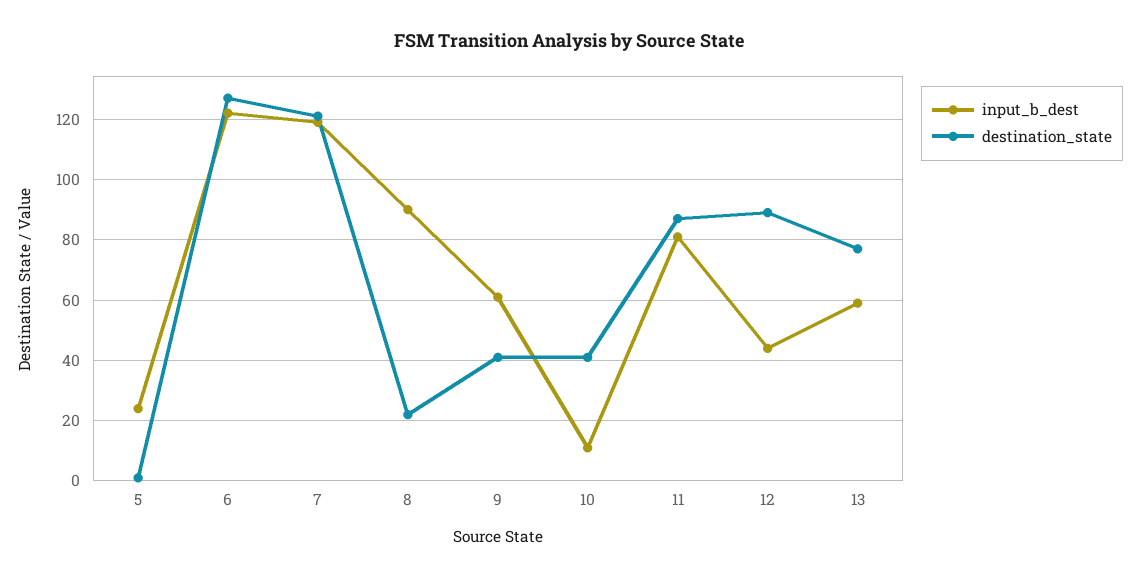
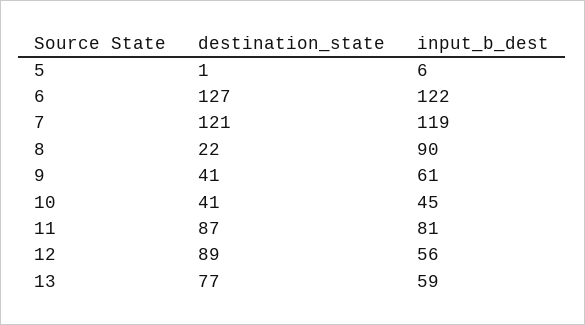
  {
    "input_b_dest": {
-     "5": 25,
+     "5": 6,
      "6": 122,
      "7": 119,
      "8": 90,
      "9": 61,
-     "10": 10,
+     "10": 45,
      "11": 81,
-     "12": 45,
+     "12": 56,
      "13": 59
    },
    "destination_state": {
      "5": 1,
      "6": 127,
      "7": 121,
      "8": 22,
      "9": 41,
      "10": 41,
      "11": 87,
      "12": 89,
      "13": 77
    }
  }

